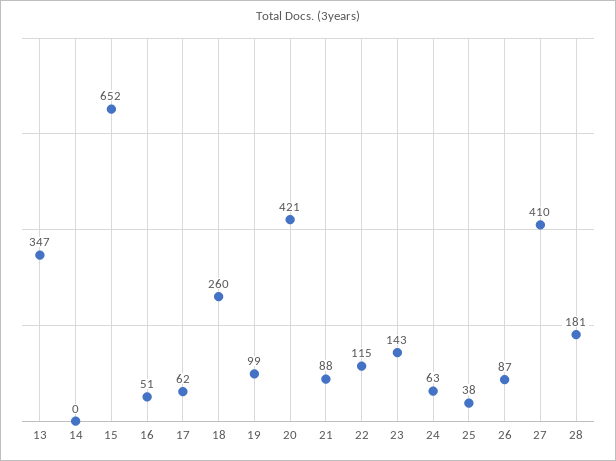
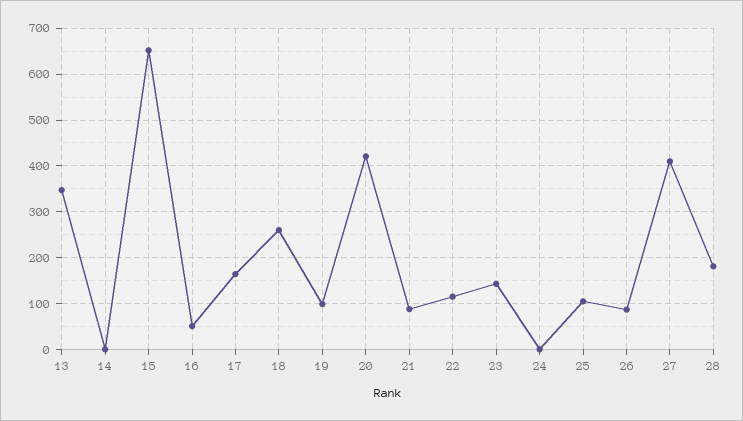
  {
    "13": 347,
    "14": 0,
    "15": 652,
    "16": 51,
-   "17": 62,
+   "17": 160,
    "18": 260,
    "19": 99,
    "20": 421,
    "21": 88,
    "22": 115,
    "23": 143,
-   "24": 63,
+   "24": 0,
-   "25": 38,
+   "25": 100,
    "26": 87,
    "27": 410,
    "28": 181
  }

